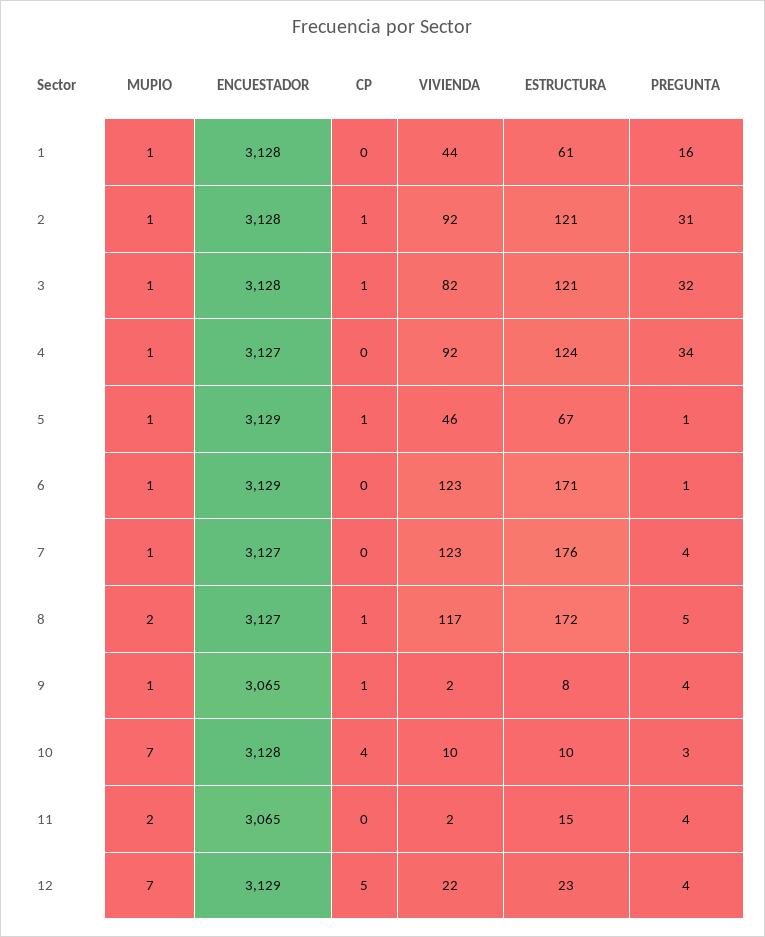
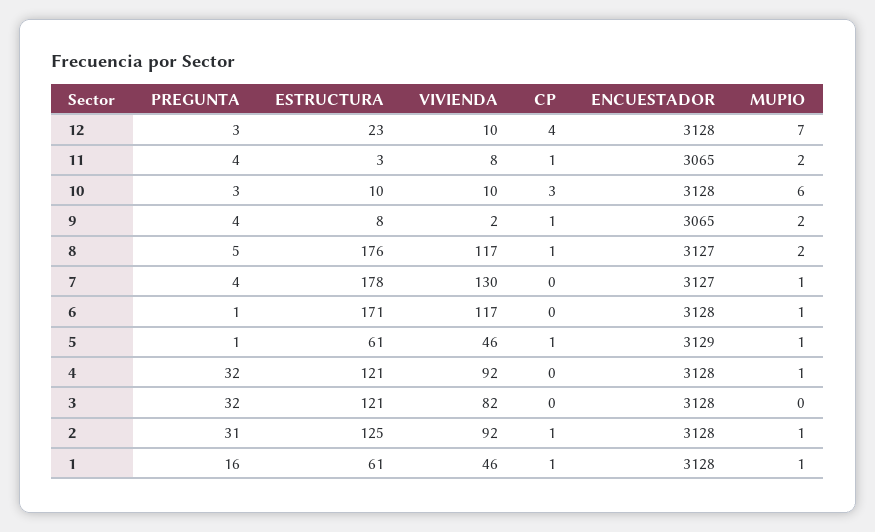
  {
    "MUPIO": {
      "1": 1,
      "2": 1,
-     "3": 1,
+     "3": 0,
      "4": 1,
      "5": 1,
      "6": 1,
      "7": 1,
      "8": 2,
-     "9": 1,
+     "9": 2,
-     "10": 7,
+     "10": 6,
      "11": 2,
      "12": 7
    },
    "ENCUESTADOR": {
      "1": 3128,
      "2": 3128,
      "3": 3128,
-     "4": 3127,
+     "4": 3128,
      "5": 3129,
-     "6": 3129,
+     "6": 3128,
      "7": 3127,
      "8": 3127,
      "9": 3065,
      "10": 3128,
      "11": 3065,
-     "12": 3129
+     "12": 3128
    },
    "CP": {
-     "1": 0,
+     "1": 1,
      "2": 1,
-     "3": 1,
+     "3": 0,
      "4": 0,
      "5": 1,
      "6": 0,
      "7": 0,
      "8": 1,
      "9": 1,
-     "10": 4,
+     "10": 3,
-     "11": 0,
+     "11": 1,
-     "12": 5
+     "12": 4
    },
    "VIVIENDA": {
-     "1": 44,
+     "1": 46,
      "2": 92,
      "3": 82,
      "4": 92,
      "5": 46,
-     "6": 123,
+     "6": 117,
-     "7": 123,
+     "7": 130,
      "8": 117,
      "9": 2,
      "10": 10,
-     "11": 2,
+     "11": 8,
-     "12": 22
+     "12": 10
    },
    "ESTRUCTURA": {
      "1": 61,
-     "2": 121,
+     "2": 125,
      "3": 121,
-     "4": 124,
+     "4": 121,
-     "5": 67,
+     "5": 61,
      "6": 171,
-     "7": 176,
+     "7": 178,
-     "8": 172,
+     "8": 176,
      "9": 8,
      "10": 10,
-     "11": 15,
+     "11": 3,
      "12": 23
    },
    "PREGUNTA": {
      "1": 16,
      "2": 31,
      "3": 32,
-     "4": 34,
+     "4": 32,
      "5": 1,
      "6": 1,
      "7": 4,
      "8": 5,
      "9": 4,
      "10": 3,
      "11": 4,
-     "12": 4
+     "12": 3
    }
  }

